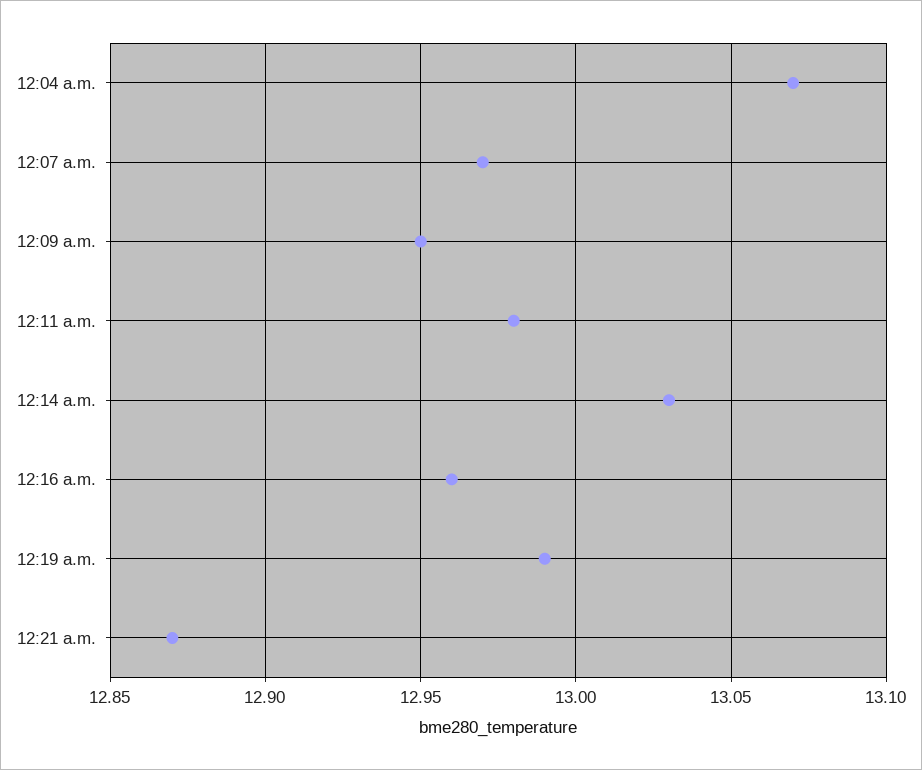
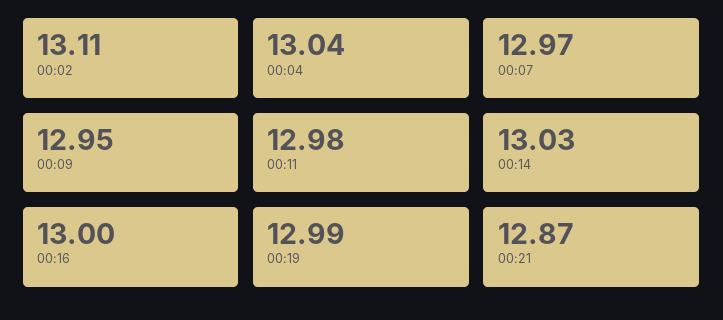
  {
-   "12:04 a.m.": 13.07,
+   "12:04 a.m.": 13.04,
    "12:07 a.m.": 12.97,
    "12:09 a.m.": 12.95,
    "12:11 a.m.": 12.98,
    "12:14 a.m.": 13.03,
-   "12:16 a.m.": 12.96,
+   "12:16 a.m.": 13,
    "12:19 a.m.": 12.99,
-   "12:21 a.m.": 12.87
+   "12:21 a.m.": 12.87,
+   "00:02": 13.11
  }

